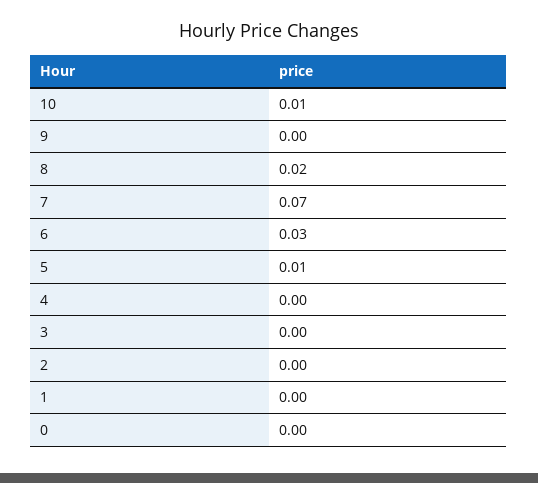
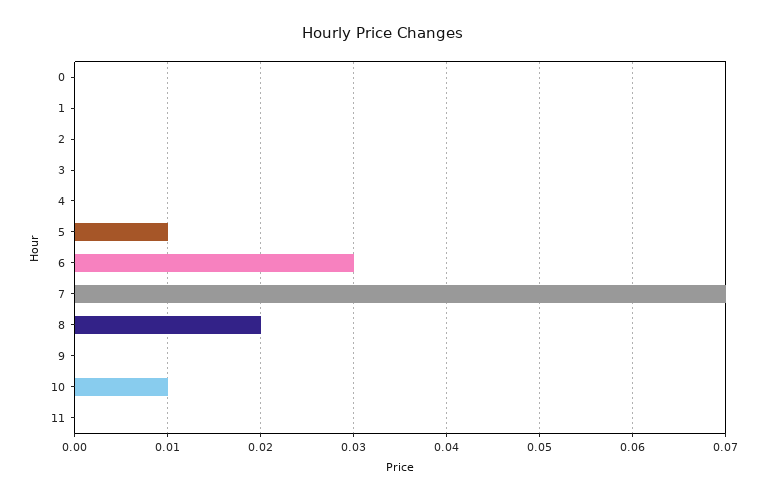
  {
    "10": 0.01,
    "9": 0,
    "8": 0.02,
    "7": 0.07,
    "6": 0.03,
    "5": 0.01,
    "4": 0,
    "3": 0,
    "2": 0,
    "1": 0,
-   "0": 0
+   "0": 0,
+   "11": 0
  }

